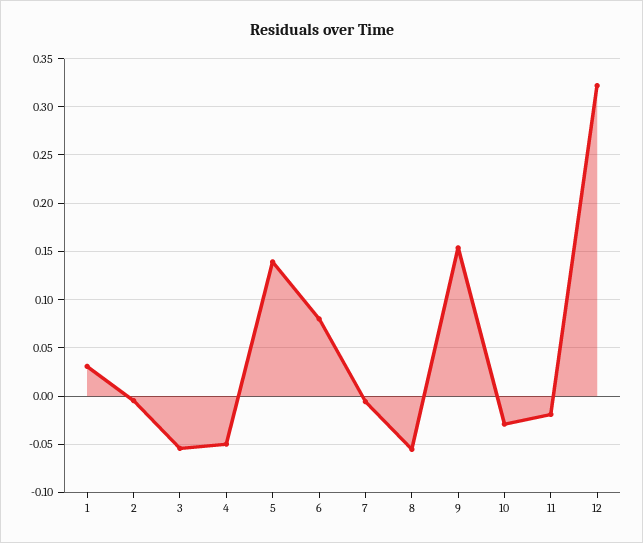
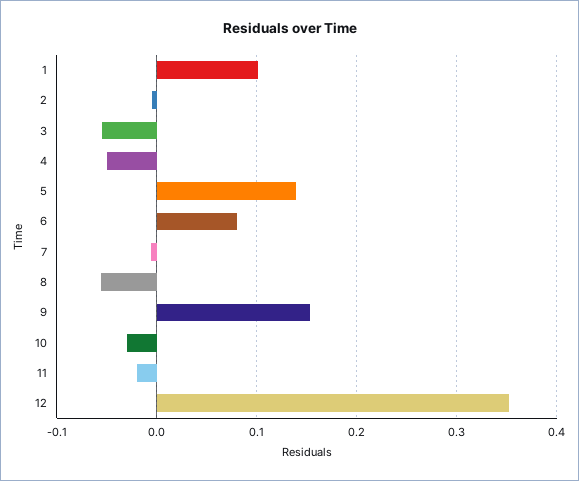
  {
-   "1": 0.03,
+   "1": 0.1,
    "2": 0,
    "3": -0.05,
    "4": -0.05,
    "5": 0.14,
    "6": 0.08,
    "7": -0.01,
    "8": -0.06,
    "9": 0.15,
    "10": -0.03,
    "11": -0.02,
-   "12": 0.32
+   "12": 0.35
  }

